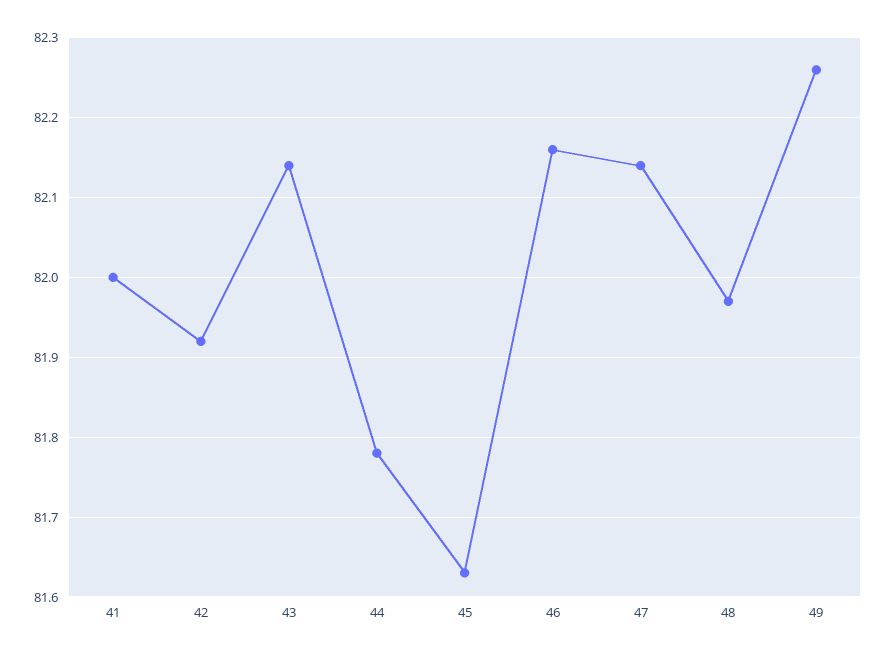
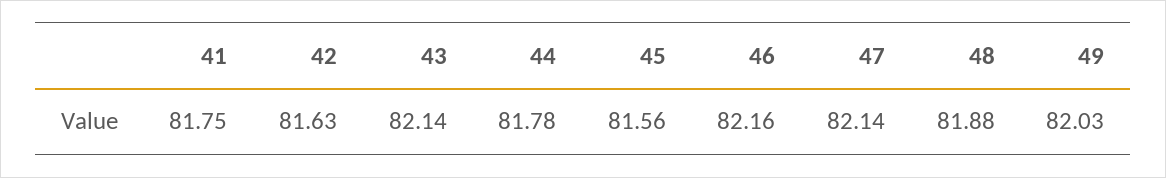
  {
-   "41": 82,
+   "41": 81.75,
-   "42": 81.92,
+   "42": 81.63,
    "43": 82.14,
    "44": 81.78,
-   "45": 81.63,
+   "45": 81.56,
    "46": 82.16,
    "47": 82.14,
-   "48": 81.97,
+   "48": 81.88,
-   "49": 82.26
+   "49": 82.03
  }

